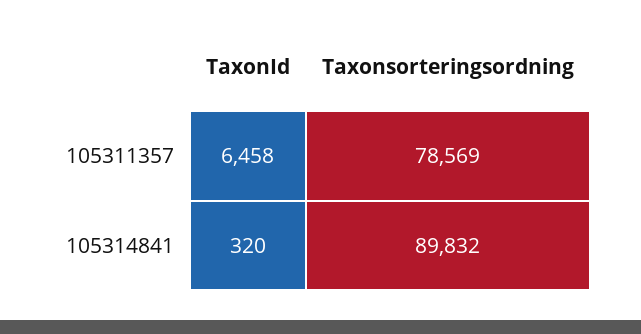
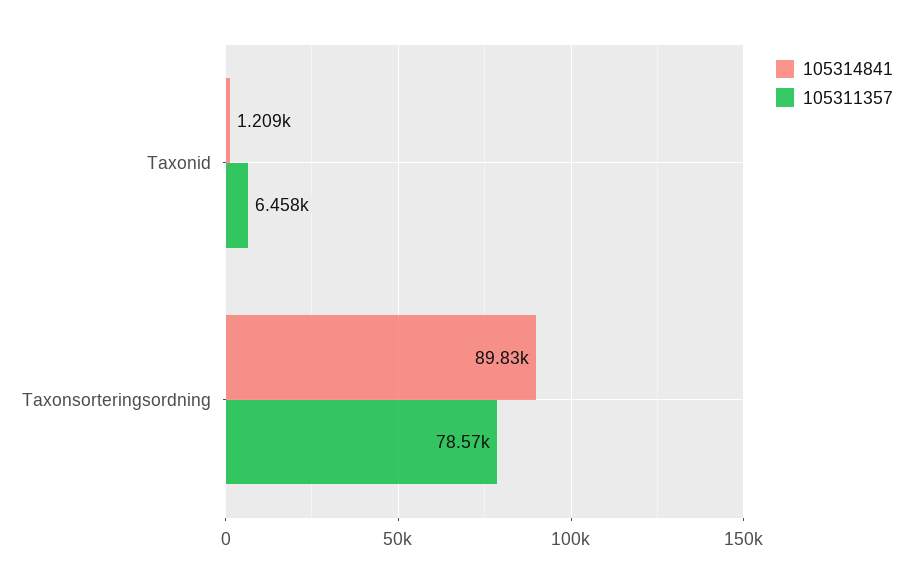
  {
    "105311357": {
      "TaxonId": 6458,
      "Taxonsorteringsordning": 78569
    },
    "105314841": {
-     "TaxonId": 320,
+     "TaxonId": 1209,
      "Taxonsorteringsordning": 89832
    }
  }

